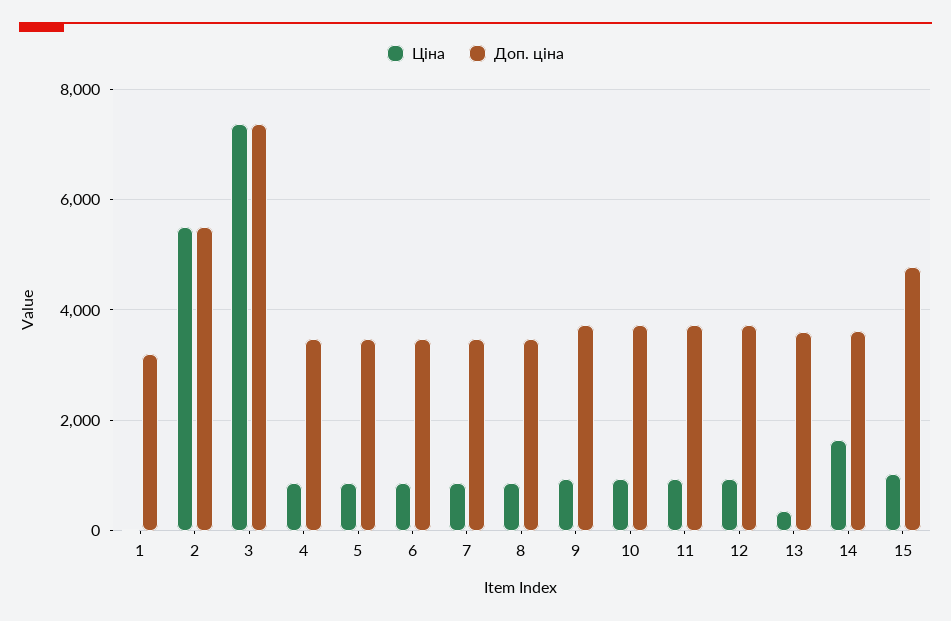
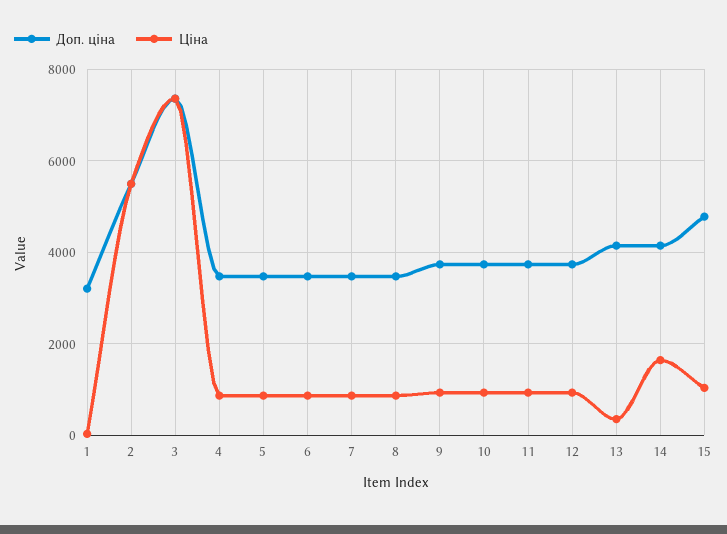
  {
    "Ціна": {
      "1": 0,
      "2": 5400,
      "3": 7400,
      "4": 800,
      "5": 800,
      "6": 800,
      "7": 800,
      "8": 800,
      "9": 1000,
      "10": 1000,
      "11": 1000,
      "12": 1000,
      "13": 400,
      "14": 1600,
      "15": 1000
    },
    "Доп. ціна": {
      "1": 3200,
      "2": 5400,
      "3": 7400,
      "4": 3400,
      "5": 3400,
      "6": 3400,
      "7": 3400,
      "8": 3400,
      "9": 3800,
      "10": 3800,
      "11": 3800,
      "12": 3800,
-     "13": 3600,
+     "13": 4200,
-     "14": 3600,
+     "14": 4200,
      "15": 4800
    }
  }

